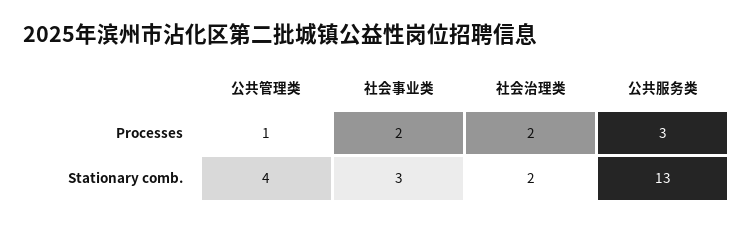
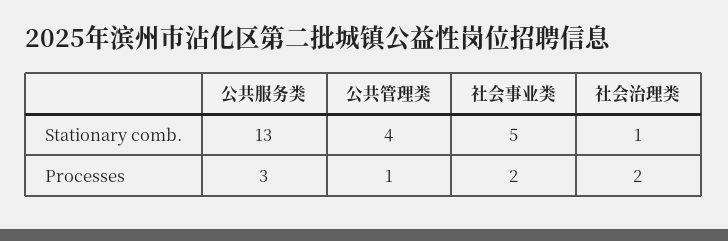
  {
    "公共管理类": {
      "Processes": 1,
      "Stationary comb.": 4
    },
    "社会事业类": {
      "Processes": 2,
-     "Stationary comb.": 3
+     "Stationary comb.": 5
    },
    "社会治理类": {
      "Processes": 2,
-     "Stationary comb.": 2
+     "Stationary comb.": 1
    },
    "公共服务类": {
      "Processes": 3,
      "Stationary comb.": 13
    }
  }

